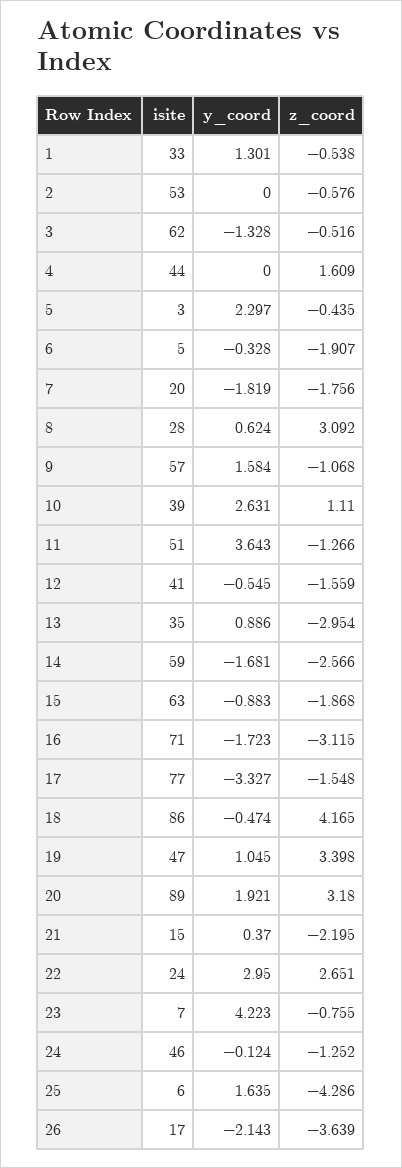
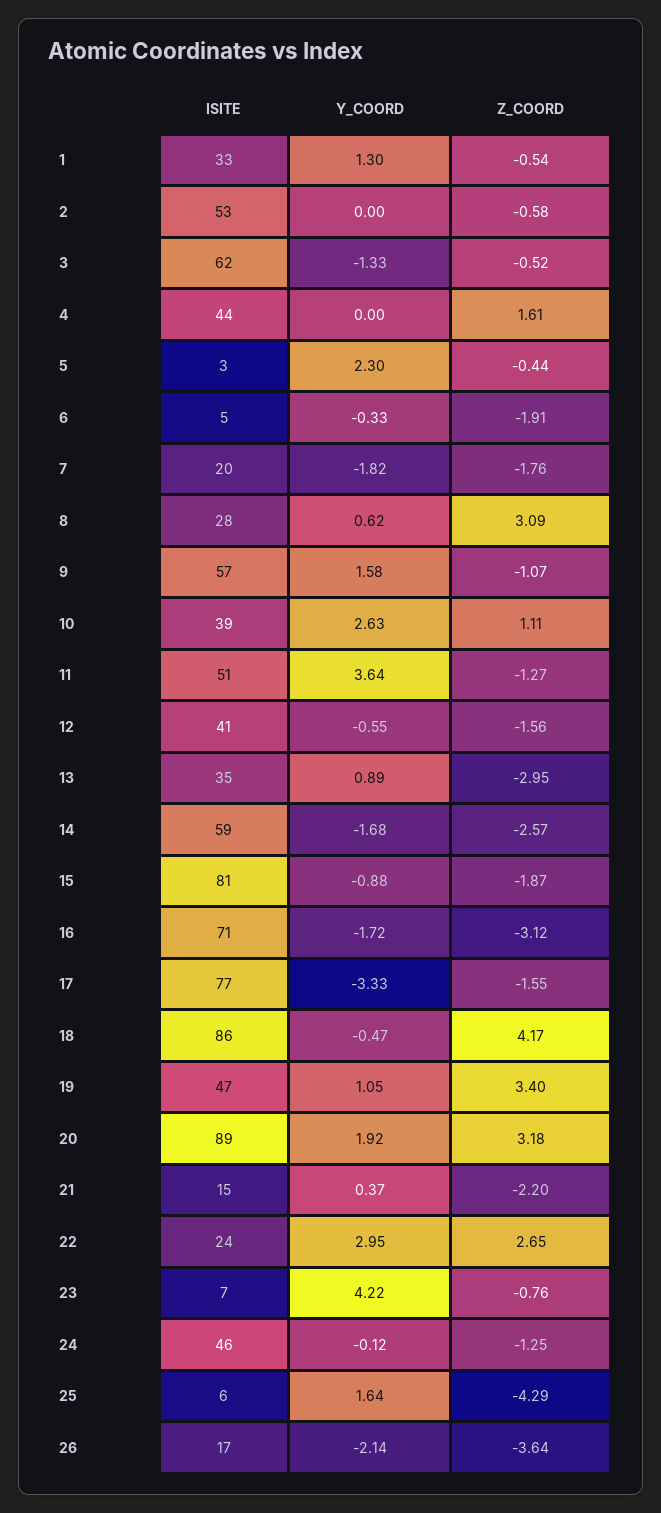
  {
    "isite": {
      "1": 33,
      "2": 53,
      "3": 62,
      "4": 44,
      "5": 3,
      "6": 5,
      "7": 20,
      "8": 28,
      "9": 57,
      "10": 39,
      "11": 51,
      "12": 41,
      "13": 35,
      "14": 59,
-     "15": 63,
+     "15": 81,
      "16": 71,
      "17": 77,
      "18": 86,
      "19": 47,
      "20": 89,
      "21": 15,
      "22": 24,
      "23": 7,
      "24": 46,
      "25": 6,
      "26": 17
    },
    "y_coord": {
      "1": 1.301,
      "2": 0,
      "3": -1.328,
      "4": 0,
      "5": 2.297,
      "6": -0.328,
      "7": -1.819,
      "8": 0.624,
      "9": 1.584,
      "10": 2.631,
      "11": 3.643,
      "12": -0.545,
      "13": 0.886,
      "14": -1.681,
      "15": -0.883,
      "16": -1.723,
      "17": -3.327,
      "18": -0.474,
      "19": 1.045,
      "20": 1.921,
      "21": 0.37,
      "22": 2.95,
      "23": 4.223,
      "24": -0.124,
      "25": 1.635,
      "26": -2.143
    },
    "z_coord": {
      "1": -0.538,
      "2": -0.576,
      "3": -0.516,
      "4": 1.609,
      "5": -0.435,
      "6": -1.907,
      "7": -1.756,
      "8": 3.092,
      "9": -1.068,
      "10": 1.11,
      "11": -1.266,
      "12": -1.559,
      "13": -2.954,
      "14": -2.566,
      "15": -1.868,
      "16": -3.115,
      "17": -1.548,
      "18": 4.165,
      "19": 3.398,
      "20": 3.18,
      "21": -2.195,
      "22": 2.651,
      "23": -0.755,
      "24": -1.252,
      "25": -4.286,
      "26": -3.639
    }
  }

